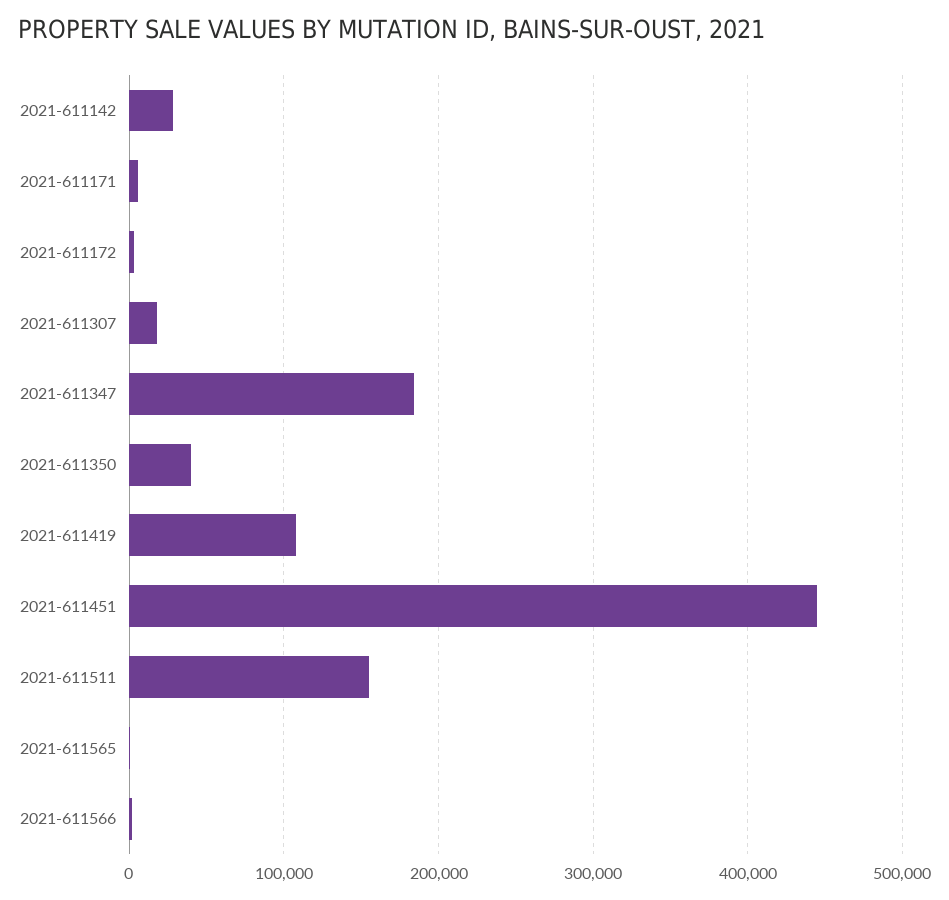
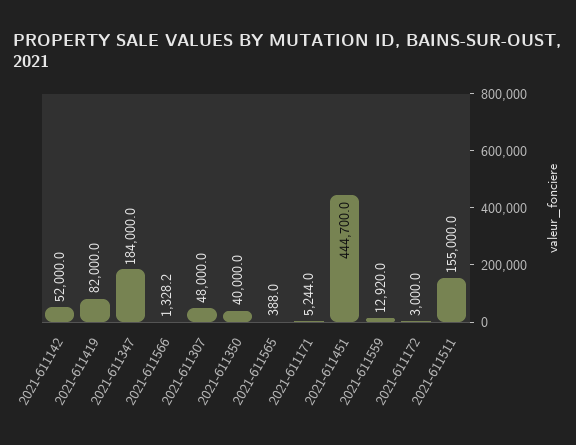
  {
-   "2021-611142": 30000,
+   "2021-611142": 52000,
    "2021-611171": 5244,
    "2021-611172": 3000,
-   "2021-611307": 20000,
+   "2021-611307": 48000,
    "2021-611347": 184000,
    "2021-611350": 40000,
-   "2021-611419": 110000,
+   "2021-611419": 82000,
    "2021-611451": 444700,
    "2021-611511": 155000,
    "2021-611565": 388,
-   "2021-611566": 1328.2
+   "2021-611566": 1328.2,
+   "2021-611559": 12920
  }

